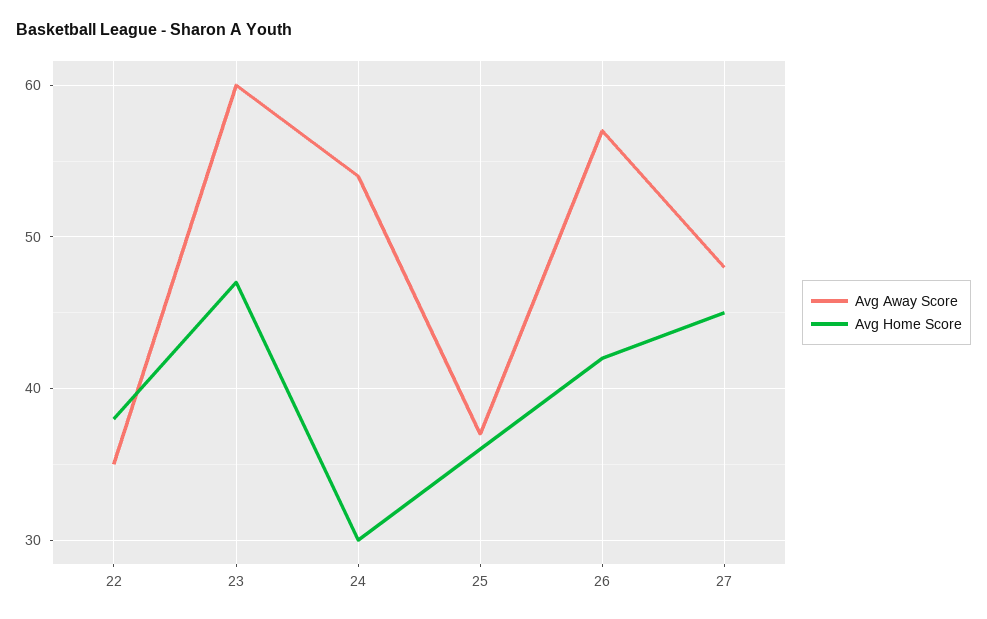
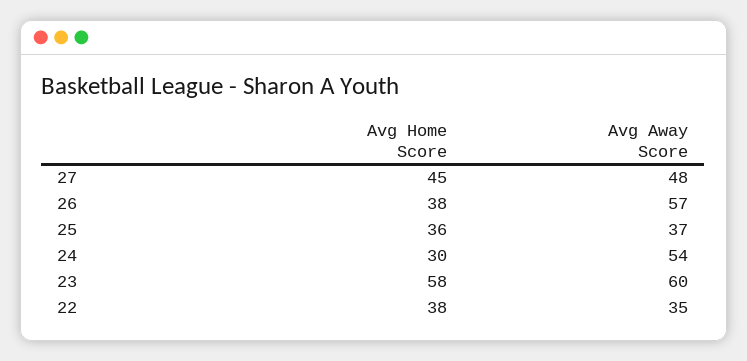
  {
    "Avg Away Score": {
      "22": 35,
      "23": 60,
      "24": 54,
      "25": 37,
      "26": 57,
      "27": 48
    },
    "Avg Home Score": {
      "22": 38,
-     "23": 47,
+     "23": 58,
      "24": 30,
      "25": 36,
-     "26": 42,
+     "26": 38,
      "27": 45
    }
  }

